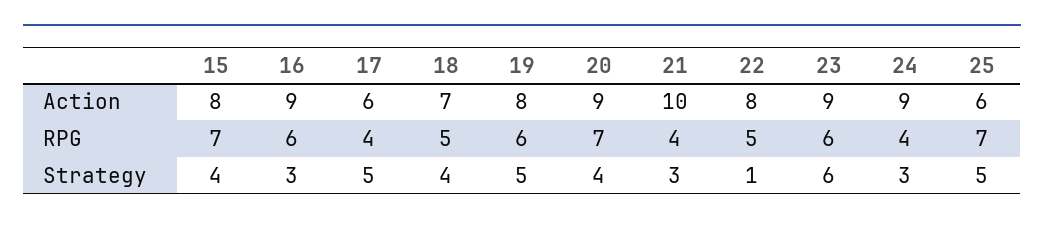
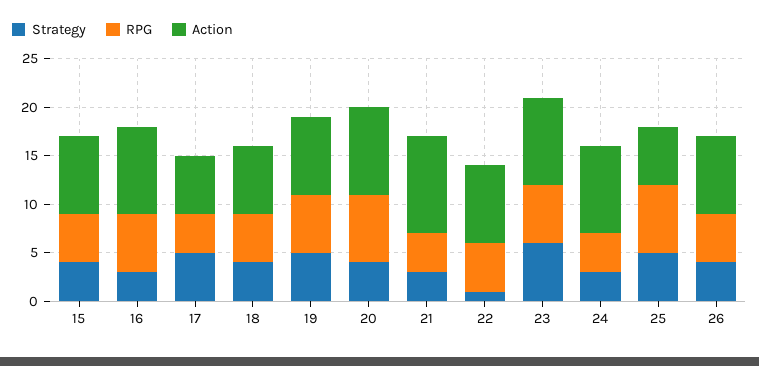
  {
    "Action": {
      "15": 8,
      "16": 9,
      "17": 6,
      "18": 7,
      "19": 8,
      "20": 9,
      "21": 10,
      "22": 8,
      "23": 9,
      "24": 9,
-     "25": 6
+     "25": 6,
+     "26": 8
    },
    "RPG": {
-     "15": 7,
+     "15": 5,
      "16": 6,
      "17": 4,
      "18": 5,
      "19": 6,
      "20": 7,
      "21": 4,
      "22": 5,
      "23": 6,
      "24": 4,
-     "25": 7
+     "25": 7,
+     "26": 5
    },
    "Strategy": {
      "15": 4,
      "16": 3,
      "17": 5,
      "18": 4,
      "19": 5,
      "20": 4,
      "21": 3,
      "22": 1,
      "23": 6,
      "24": 3,
-     "25": 5
+     "25": 5,
+     "26": 4
    }
  }

